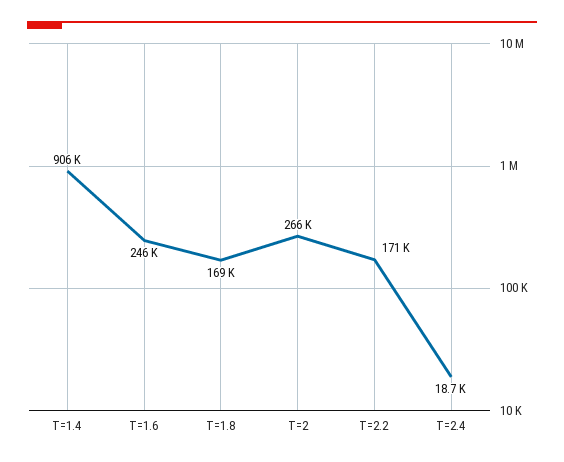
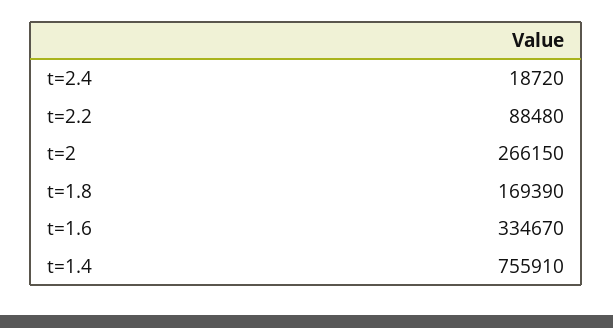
  {
-   "T=1.4": 906000,
+   "T=1.4": 755910,
-   "T=1.6": 246000,
+   "T=1.6": 334670,
    "T=1.8": 169390,
    "T=2": 266150,
-   "T=2.2": 171000,
+   "T=2.2": 88480,
    "T=2.4": 18720
  }

